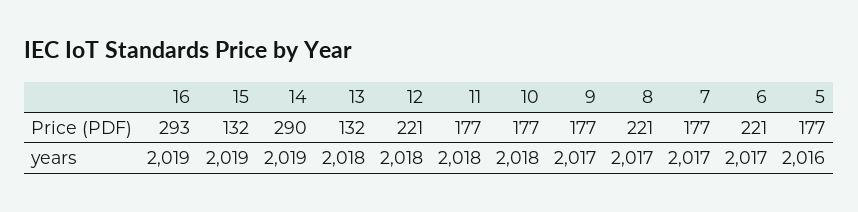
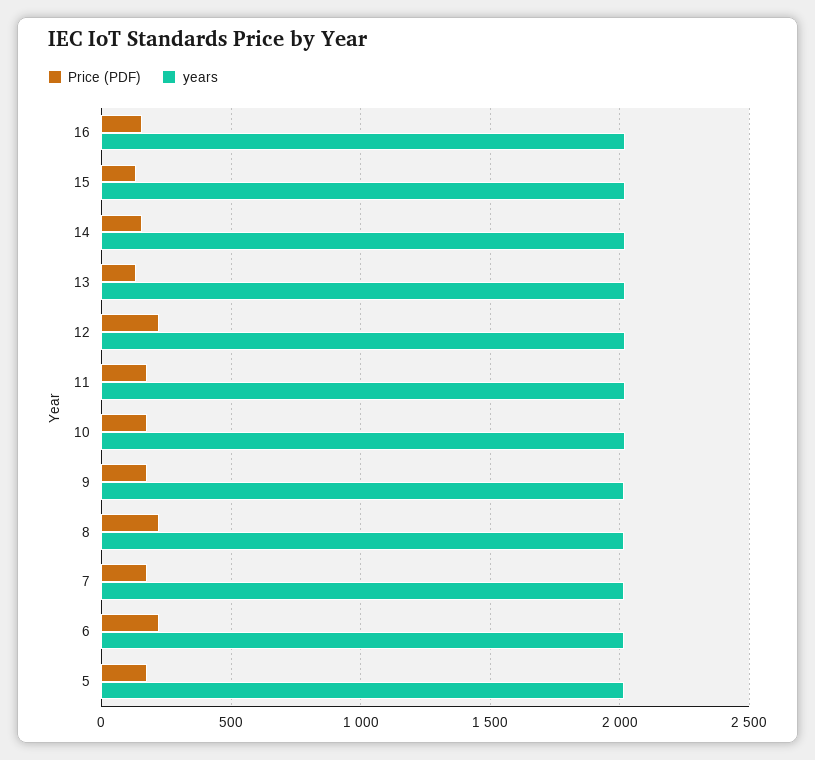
  {
    "Price (PDF)": {
-     "16": 293,
+     "16": 150,
      "15": 132,
-     "14": 290,
+     "14": 150,
      "13": 132,
      "12": 221,
      "11": 177,
      "10": 177,
      "9": 177,
      "8": 221,
      "7": 177,
      "6": 221,
      "5": 177
    },
    "years": {
      "16": 2019,
      "15": 2019,
      "14": 2019,
      "13": 2018,
      "12": 2018,
      "11": 2018,
      "10": 2018,
      "9": 2017,
      "8": 2017,
      "7": 2017,
      "6": 2017,
      "5": 2016
    }
  }

